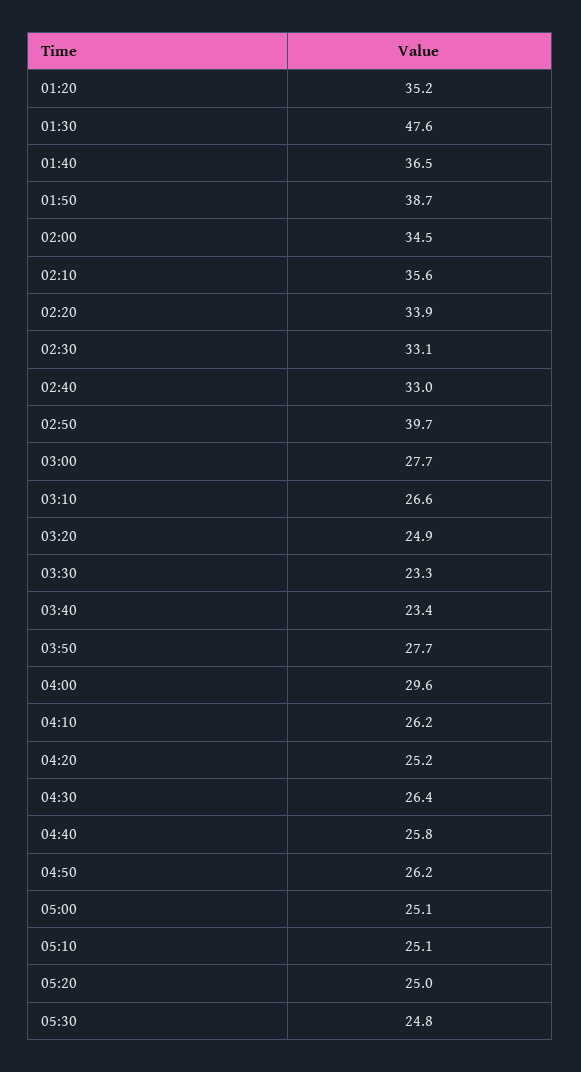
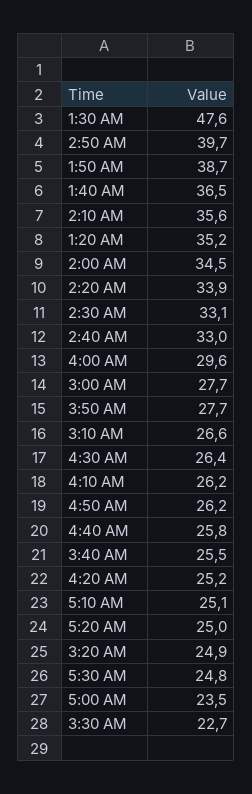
  {
    "01:20": 35.2,
    "01:30": 47.6,
    "01:40": 36.5,
    "01:50": 38.7,
    "02:00": 34.5,
    "02:10": 35.6,
    "02:20": 33.9,
    "02:30": 33.1,
    "02:40": 33,
    "02:50": 39.7,
    "03:00": 27.7,
    "03:10": 26.6,
    "03:20": 24.9,
-   "03:30": 23.3,
+   "03:30": 22.7,
-   "03:40": 23.4,
+   "03:40": 25.5,
    "03:50": 27.7,
    "04:00": 29.6,
    "04:10": 26.2,
    "04:20": 25.2,
    "04:30": 26.4,
    "04:40": 25.8,
    "04:50": 26.2,
-   "05:00": 25.1,
+   "05:00": 23.5,
    "05:10": 25.1,
    "05:20": 25,
    "05:30": 24.8
  }

